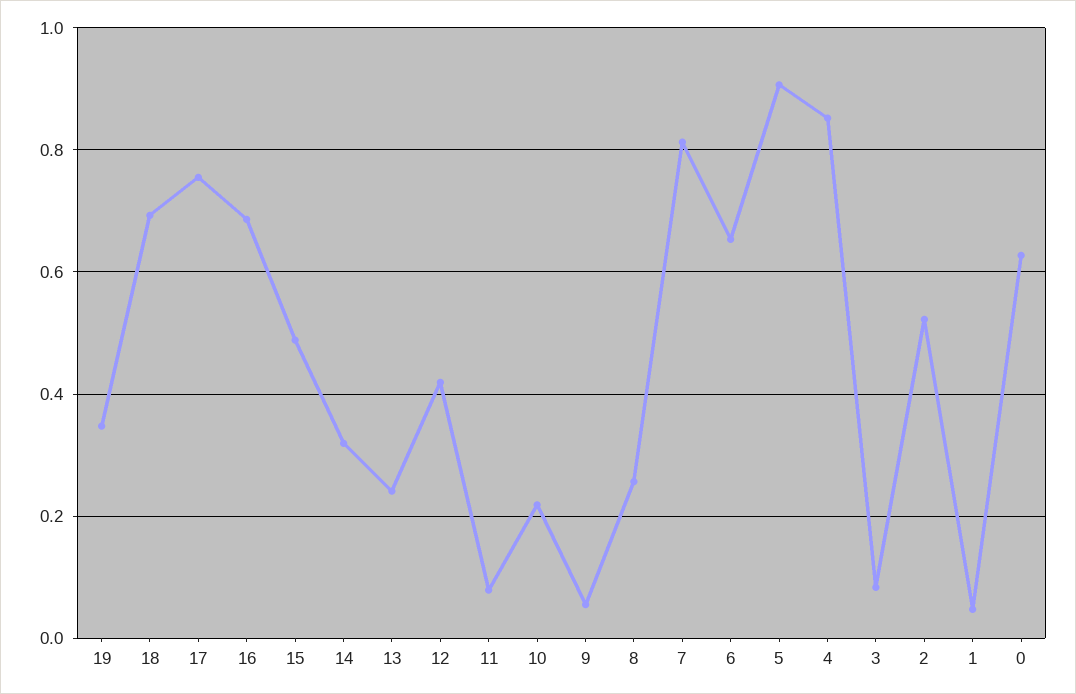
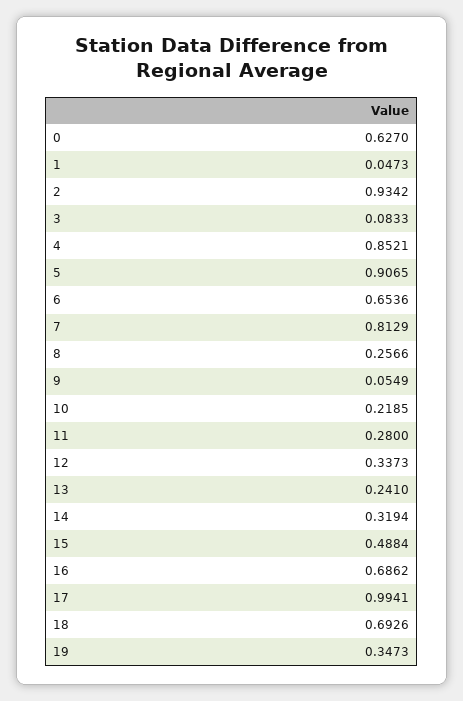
  {
    "19": 0.3473,
    "18": 0.6926,
-   "17": 0.76,
+   "17": 0.9941,
    "16": 0.6862,
    "15": 0.4884,
    "14": 0.3194,
    "13": 0.241,
-   "12": 0.42,
+   "12": 0.3373,
-   "11": 0.08,
+   "11": 0.28,
    "10": 0.2185,
    "9": 0.0549,
    "8": 0.2566,
    "7": 0.8129,
    "6": 0.6536,
    "5": 0.9065,
    "4": 0.8521,
    "3": 0.0833,
-   "2": 0.52,
+   "2": 0.9342,
    "1": 0.0473,
    "0": 0.627
  }

